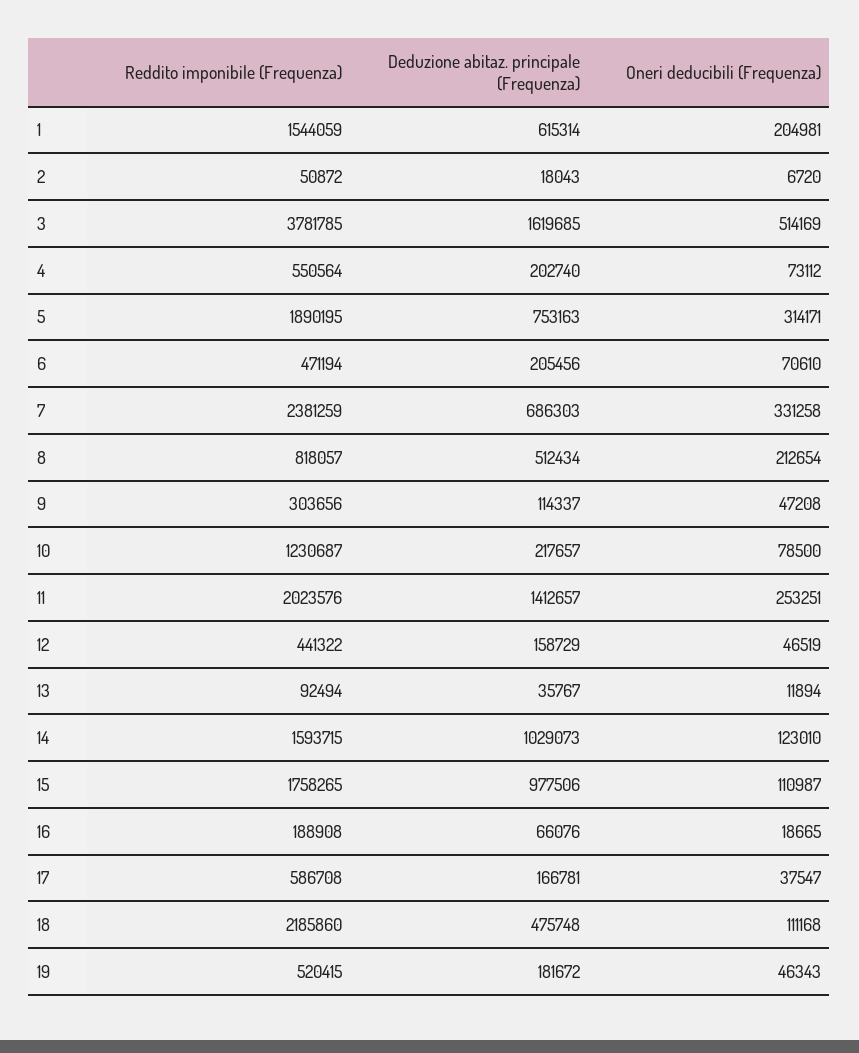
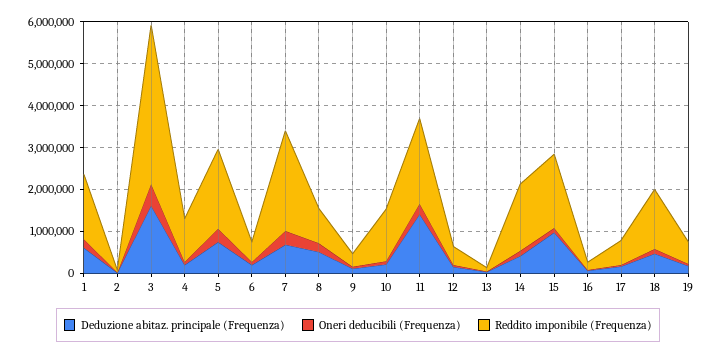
  {
    "Reddito imponibile (Frequenza)": {
      "1": 1544059,
      "2": 50872,
      "3": 3781785,
-     "4": 550564,
+     "4": 1000000,
      "5": 1890195,
      "6": 471194,
      "7": 2381259,
      "8": 818057,
      "9": 303656,
      "10": 1230687,
      "11": 2023576,
      "12": 441322,
      "13": 92494,
      "14": 1593715,
      "15": 1758265,
      "16": 188908,
      "17": 586708,
-     "18": 2185860,
+     "18": 1400000,
      "19": 520415
    },
    "Deduzione abitaz. principale (Frequenza)": {
      "1": 615314,
      "2": 18043,
      "3": 1619685,
      "4": 202740,
      "5": 753163,
      "6": 205456,
      "7": 686303,
      "8": 512434,
      "9": 114337,
      "10": 217657,
      "11": 1412657,
      "12": 158729,
      "13": 35767,
-     "14": 1029073,
+     "14": 400000,
      "15": 977506,
      "16": 66076,
      "17": 166781,
      "18": 475748,
      "19": 181672
    },
    "Oneri deducibili (Frequenza)": {
      "1": 204981,
      "2": 6720,
      "3": 514169,
      "4": 73112,
      "5": 314171,
      "6": 70610,
      "7": 331258,
      "8": 212654,
      "9": 47208,
      "10": 78500,
      "11": 253251,
      "12": 46519,
      "13": 11894,
      "14": 123010,
      "15": 110987,
      "16": 18665,
      "17": 37547,
      "18": 111168,
      "19": 46343
    }
  }

